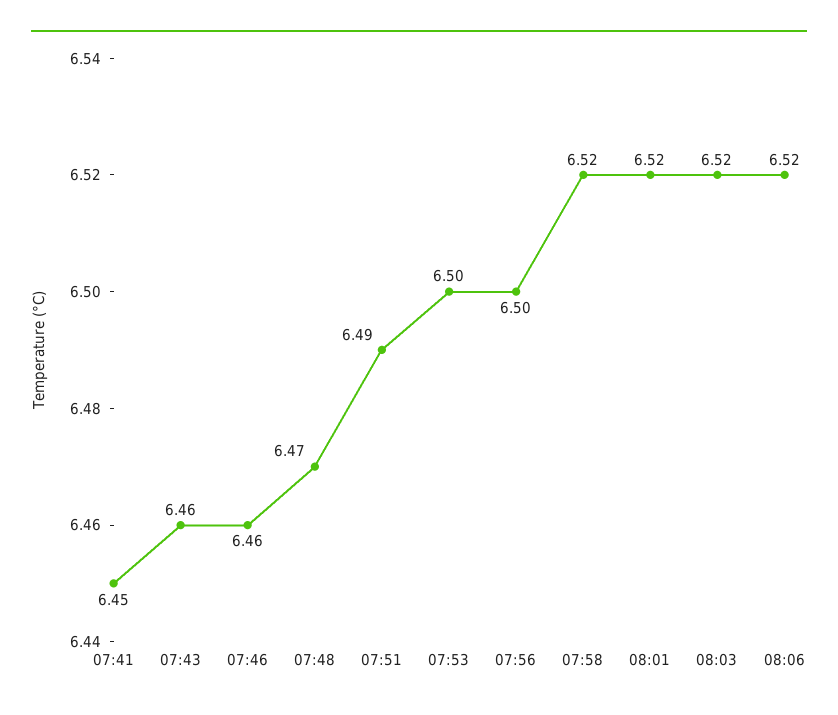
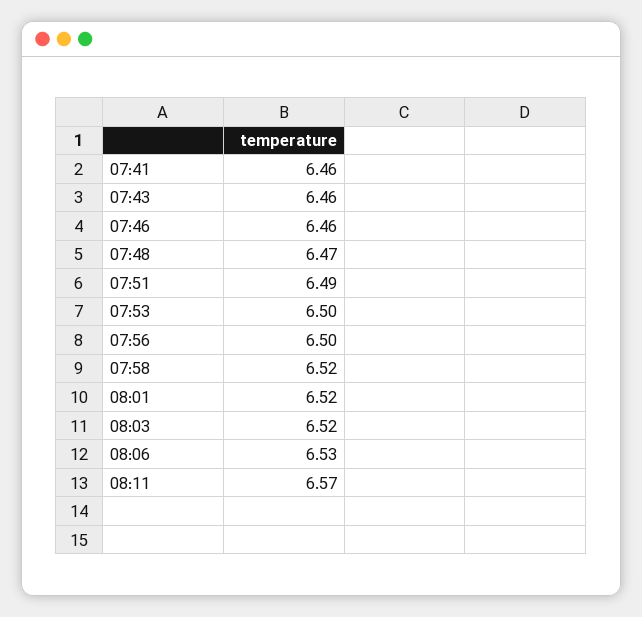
  {
-   "07:41": 6.45,
+   "07:41": 6.46,
    "07:43": 6.46,
    "07:46": 6.46,
    "07:48": 6.47,
    "07:51": 6.49,
    "07:53": 6.5,
    "07:56": 6.5,
    "07:58": 6.52,
    "08:01": 6.52,
    "08:03": 6.52,
-   "08:06": 6.52
+   "08:06": 6.53,
+   "08:11": 6.57
  }

